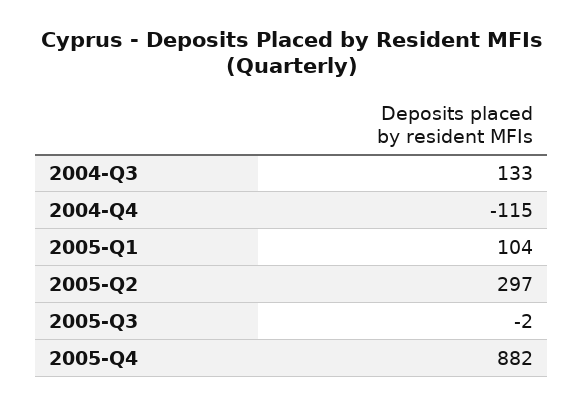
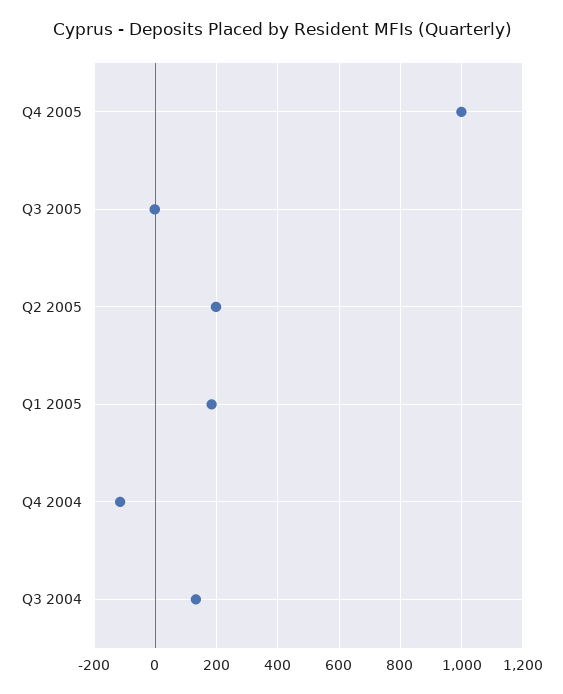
  {
    "2004-Q3": 133,
    "2004-Q4": -115,
-   "2005-Q1": 104,
+   "2005-Q1": 180,
-   "2005-Q2": 297,
+   "2005-Q2": 200,
    "2005-Q3": -2,
-   "2005-Q4": 882
+   "2005-Q4": 1000
  }

